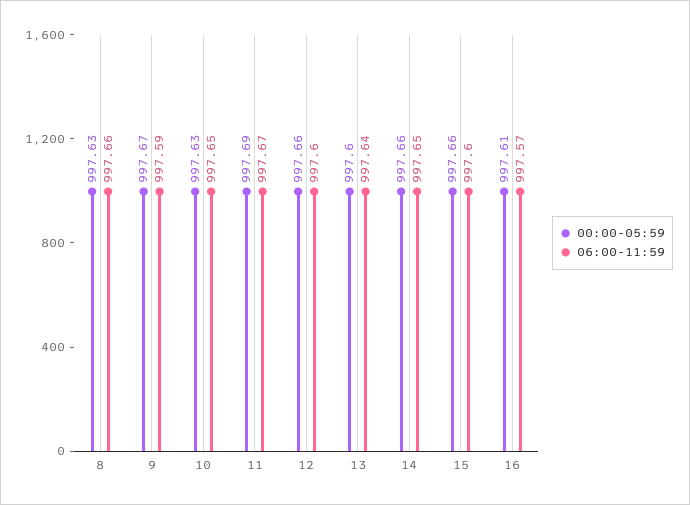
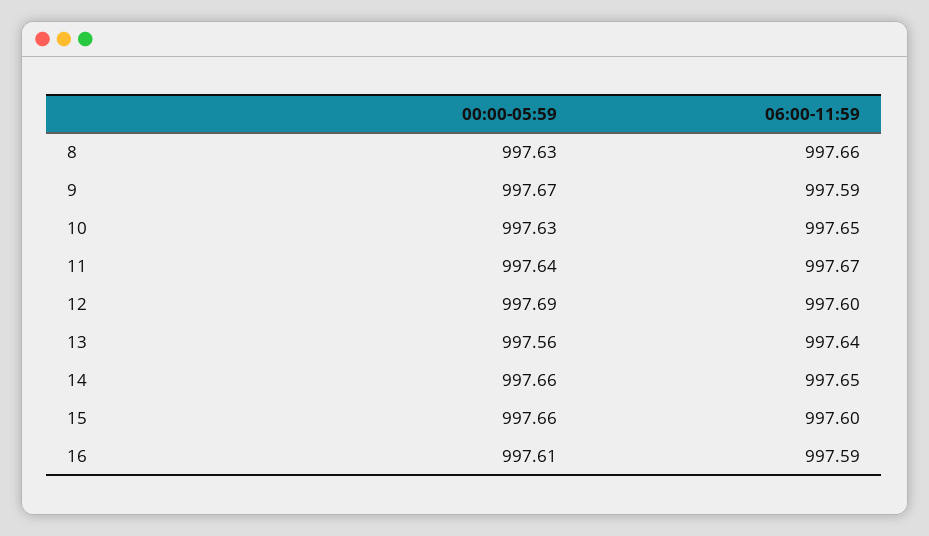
  {
    "00:00-05:59": {
      "8": 997.63,
      "9": 997.67,
      "10": 997.63,
-     "11": 997.69,
+     "11": 997.64,
-     "12": 997.66,
+     "12": 997.69,
-     "13": 997.6,
+     "13": 997.56,
      "14": 997.66,
      "15": 997.66,
      "16": 997.61
    },
    "06:00-11:59": {
      "8": 997.66,
      "9": 997.59,
      "10": 997.65,
      "11": 997.67,
      "12": 997.6,
      "13": 997.64,
      "14": 997.65,
      "15": 997.6,
-     "16": 997.57
+     "16": 997.59
    }
  }

